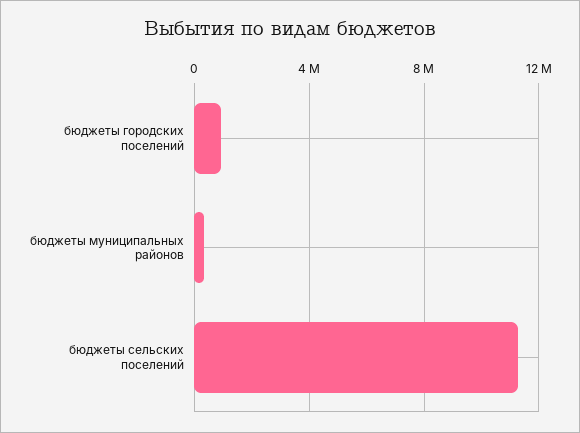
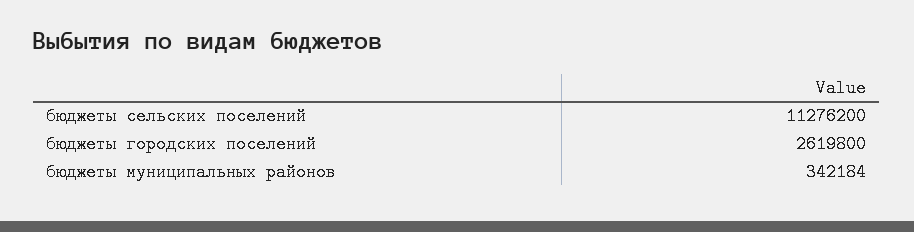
  {
-   "бюджеты городских поселений": 1000000,
+   "бюджеты городских поселений": 2619800,
    "бюджеты муниципальных районов": 342184,
    "бюджеты сельских поселений": 11276200
  }

